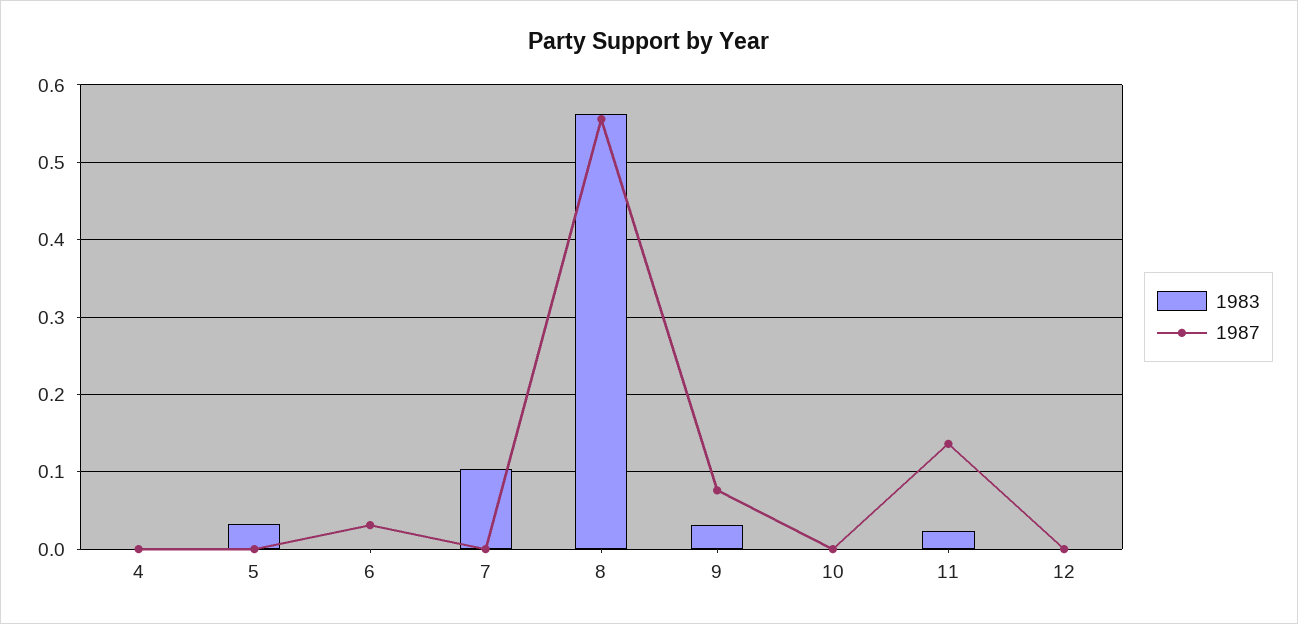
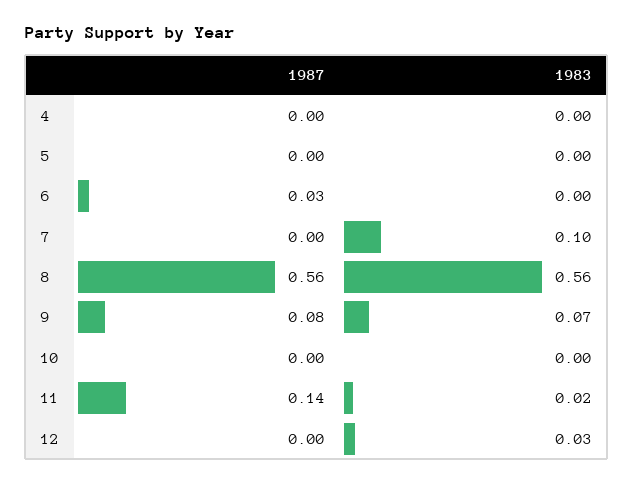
  {
    "1983": {
      "4": 0,
-     "5": 0.03,
+     "5": 0,
      "6": 0,
      "7": 0.1,
      "8": 0.56,
-     "9": 0.03,
+     "9": 0.07,
      "10": 0,
      "11": 0.02,
-     "12": 0
+     "12": 0.03
    },
    "1987": {
      "4": 0,
      "5": 0,
      "6": 0.03,
      "7": 0,
      "8": 0.56,
      "9": 0.08,
      "10": 0,
      "11": 0.14,
      "12": 0
    }
  }

